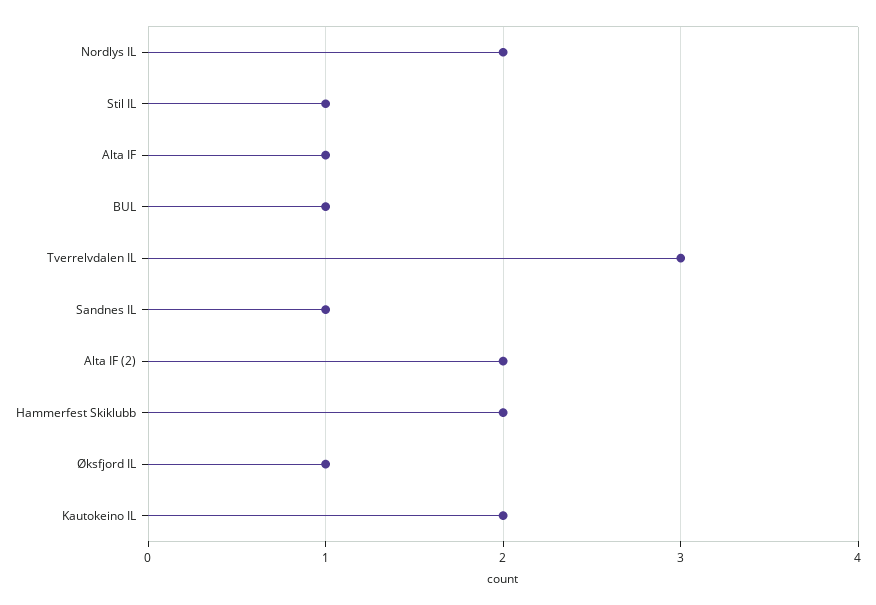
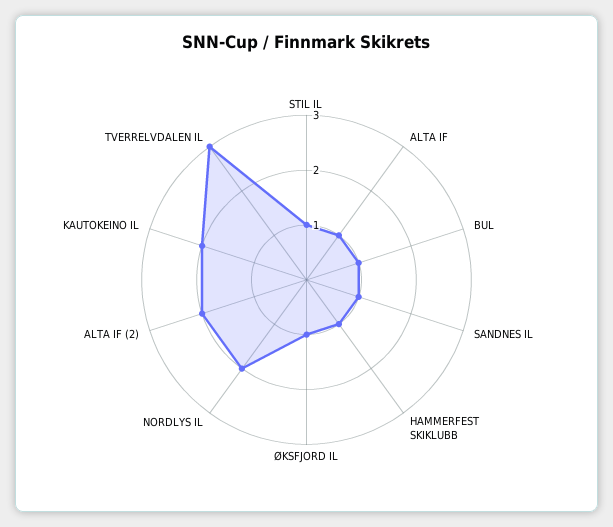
  {
    "Nordlys IL": 2,
    "Stil IL": 1,
    "Alta IF": 1,
    "BUL": 1,
    "Tverrelvdalen IL": 3,
    "Sandnes IL": 1,
    "Alta IF (2)": 2,
-   "Hammerfest Skiklubb": 2,
+   "Hammerfest Skiklubb": 1,
    "Øksfjord IL": 1,
    "Kautokeino IL": 2
  }

